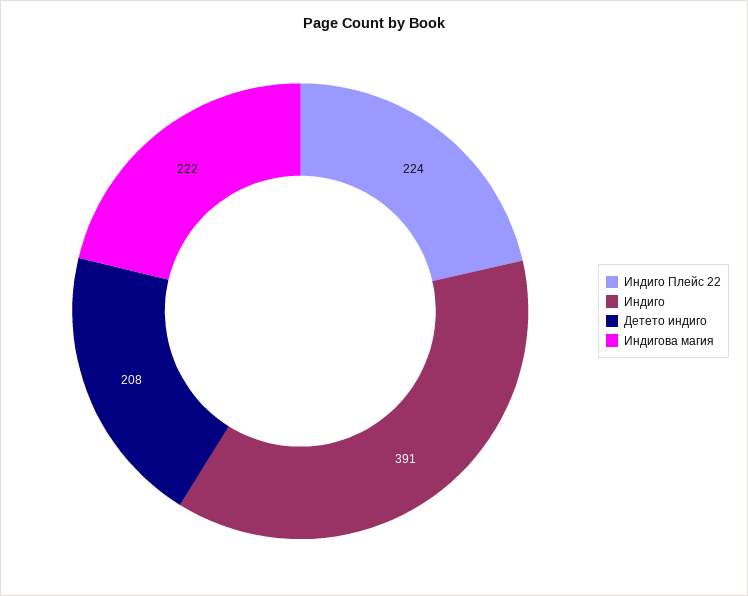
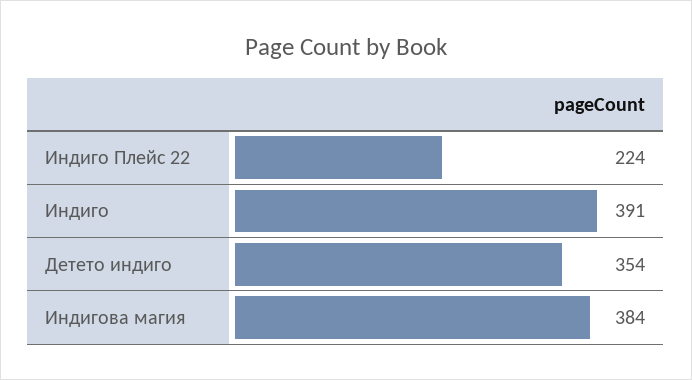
  {
    "Индиго Плейс 22": 224,
    "Индиго": 391,
-   "Детето индиго": 208,
+   "Детето индиго": 354,
-   "Индигова магия": 222
+   "Индигова магия": 384
  }

